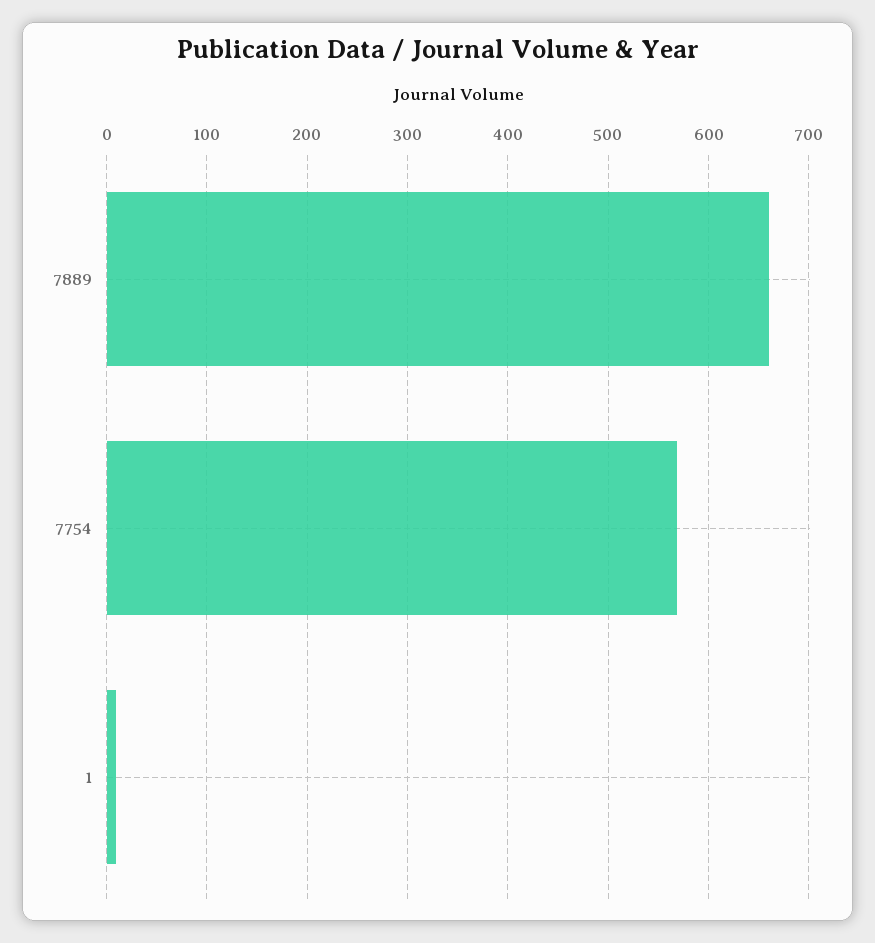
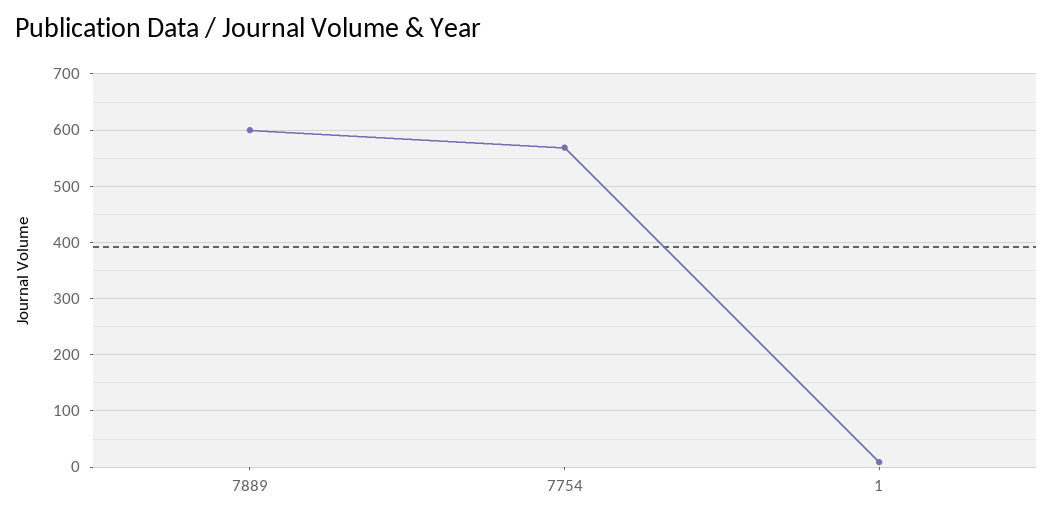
  {
-   "7889": 660,
+   "7889": 600,
    "7754": 570,
    "1": 10
  }

